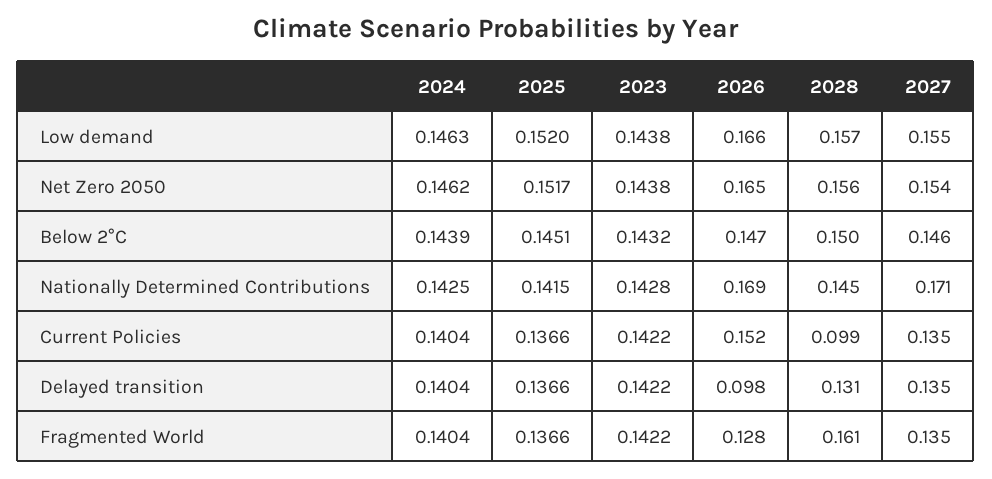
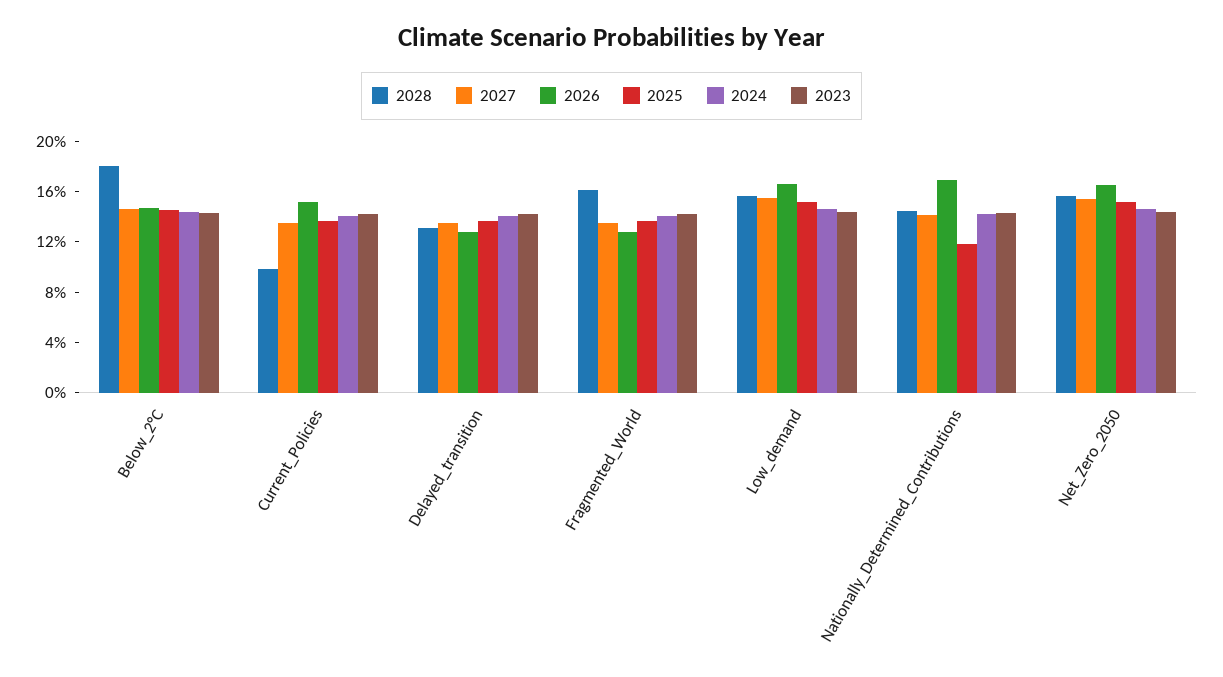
  {
    "2024": {
      "Low demand": 0.1463,
      "Net Zero 2050": 0.1462,
      "Below 2°C": 0.1439,
      "Nationally Determined Contributions": 0.1425,
      "Current Policies": 0.1404,
      "Delayed transition": 0.1404,
      "Fragmented World": 0.1404
    },
    "2025": {
      "Low demand": 0.152,
      "Net Zero 2050": 0.1517,
      "Below 2°C": 0.1451,
-     "Nationally Determined Contributions": 0.1415,
+     "Nationally Determined Contributions": 0.12,
      "Current Policies": 0.1366,
      "Delayed transition": 0.1366,
      "Fragmented World": 0.1366
    },
    "2023": {
      "Low demand": 0.1438,
      "Net Zero 2050": 0.1438,
      "Below 2°C": 0.1432,
      "Nationally Determined Contributions": 0.1428,
      "Current Policies": 0.1422,
      "Delayed transition": 0.1422,
      "Fragmented World": 0.1422
    },
    "2026": {
      "Low demand": 0.166,
      "Net Zero 2050": 0.165,
      "Below 2°C": 0.147,
      "Nationally Determined Contributions": 0.169,
      "Current Policies": 0.152,
-     "Delayed transition": 0.098,
+     "Delayed transition": 0.13,
      "Fragmented World": 0.128
    },
    "2028": {
      "Low demand": 0.157,
      "Net Zero 2050": 0.156,
-     "Below 2°C": 0.15,
+     "Below 2°C": 0.18,
      "Nationally Determined Contributions": 0.145,
      "Current Policies": 0.099,
      "Delayed transition": 0.131,
      "Fragmented World": 0.161
    },
    "2027": {
      "Low demand": 0.155,
      "Net Zero 2050": 0.154,
      "Below 2°C": 0.146,
-     "Nationally Determined Contributions": 0.171,
+     "Nationally Determined Contributions": 0.14,
      "Current Policies": 0.135,
      "Delayed transition": 0.135,
      "Fragmented World": 0.135
    }
  }

